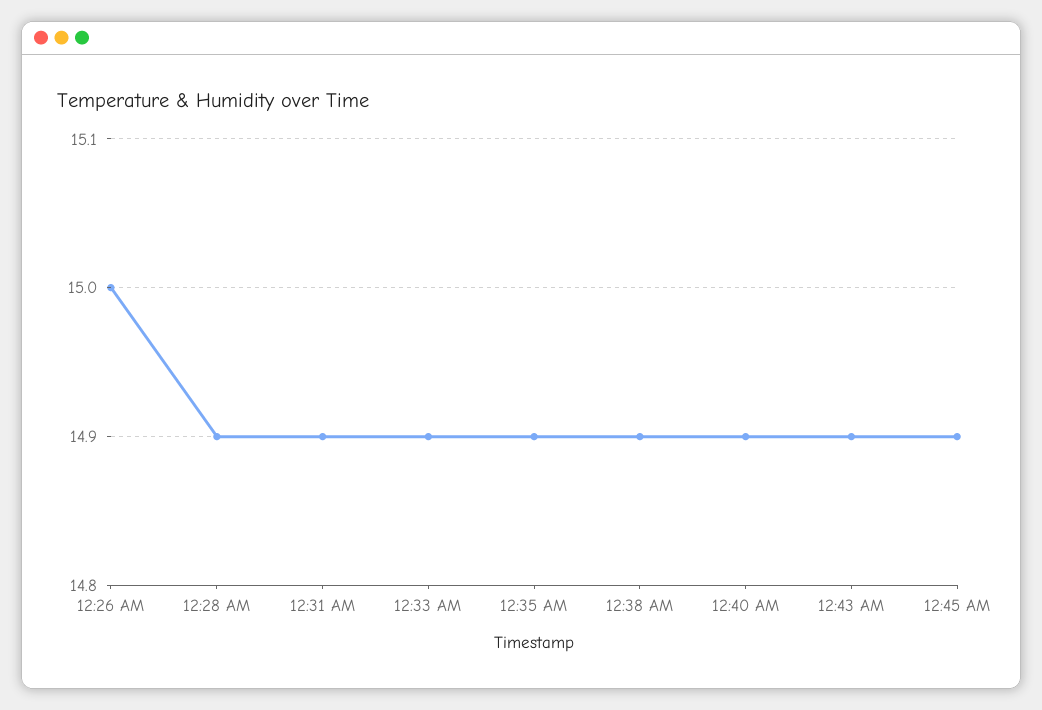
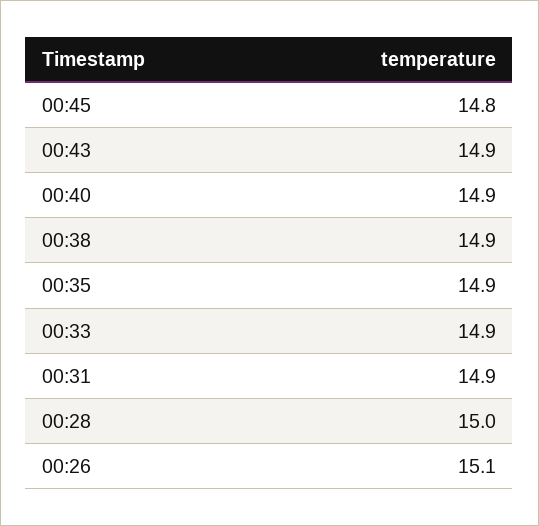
  {
-   "12:26 AM": 15,
+   "12:26 AM": 15.1,
-   "12:28 AM": 14.9,
+   "12:28 AM": 15,
    "12:31 AM": 14.9,
    "12:33 AM": 14.9,
    "12:35 AM": 14.9,
    "12:38 AM": 14.9,
    "12:40 AM": 14.9,
    "12:43 AM": 14.9,
-   "12:45 AM": 14.9
+   "12:45 AM": 14.8
  }

